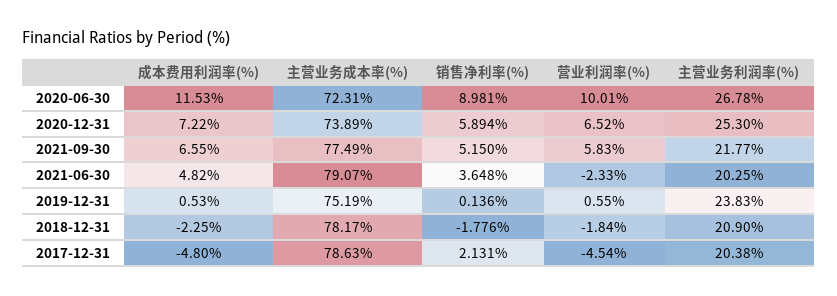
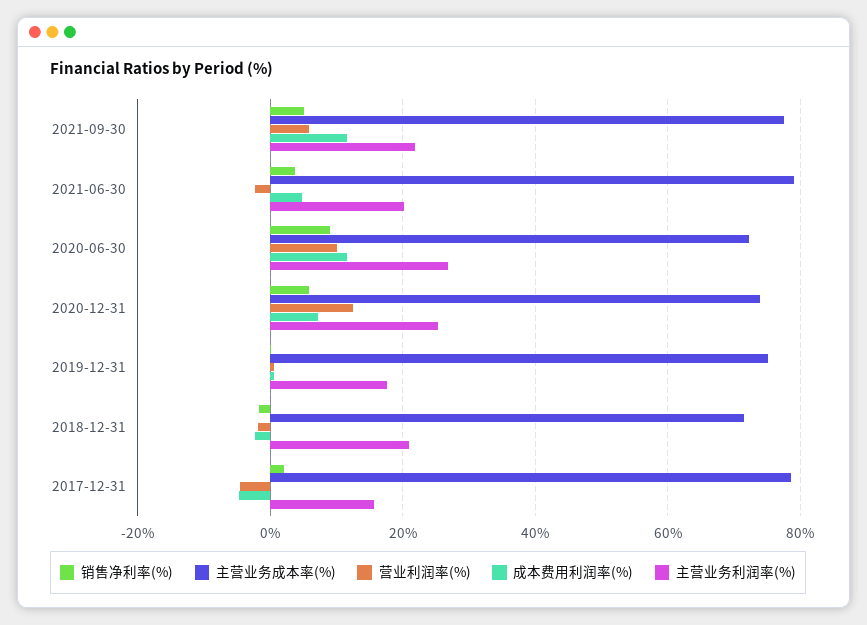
  {
    "成本费用利润率(%)": {
      "2020-06-30": 11.53,
      "2020-12-31": 7.22,
-     "2021-09-30": 6.55,
+     "2021-09-30": 12,
      "2021-06-30": 4.82,
      "2019-12-31": 0.53,
      "2018-12-31": -2.25,
      "2017-12-31": -4.8
    },
    "主营业务成本率(%)": {
      "2020-06-30": 72.31,
      "2020-12-31": 73.89,
      "2021-09-30": 77.49,
      "2021-06-30": 79.07,
      "2019-12-31": 75.19,
-     "2018-12-31": 78.17,
+     "2018-12-31": 72,
      "2017-12-31": 78.63
    },
    "销售净利率(%)": {
      "2020-06-30": 8.981,
      "2020-12-31": 5.894,
      "2021-09-30": 5.15,
      "2021-06-30": 3.648,
      "2019-12-31": 0.136,
      "2018-12-31": -1.776,
      "2017-12-31": 2.131
    },
    "营业利润率(%)": {
      "2020-06-30": 10.01,
-     "2020-12-31": 6.52,
+     "2020-12-31": 12,
      "2021-09-30": 5.83,
      "2021-06-30": -2.33,
      "2019-12-31": 0.55,
      "2018-12-31": -1.84,
      "2017-12-31": -4.54
    },
    "主营业务利润率(%)": {
      "2020-06-30": 26.78,
      "2020-12-31": 25.3,
      "2021-09-30": 21.77,
      "2021-06-30": 20.25,
-     "2019-12-31": 23.83,
+     "2019-12-31": 18,
      "2018-12-31": 20.9,
-     "2017-12-31": 20.38
+     "2017-12-31": 16
    }
  }

